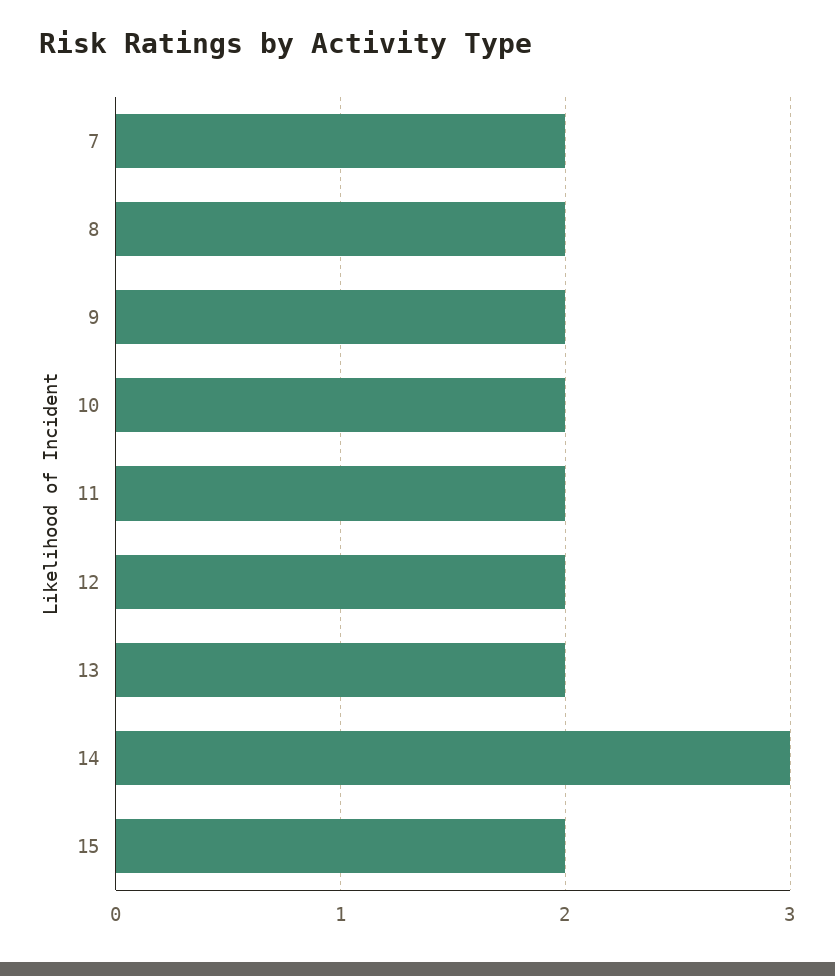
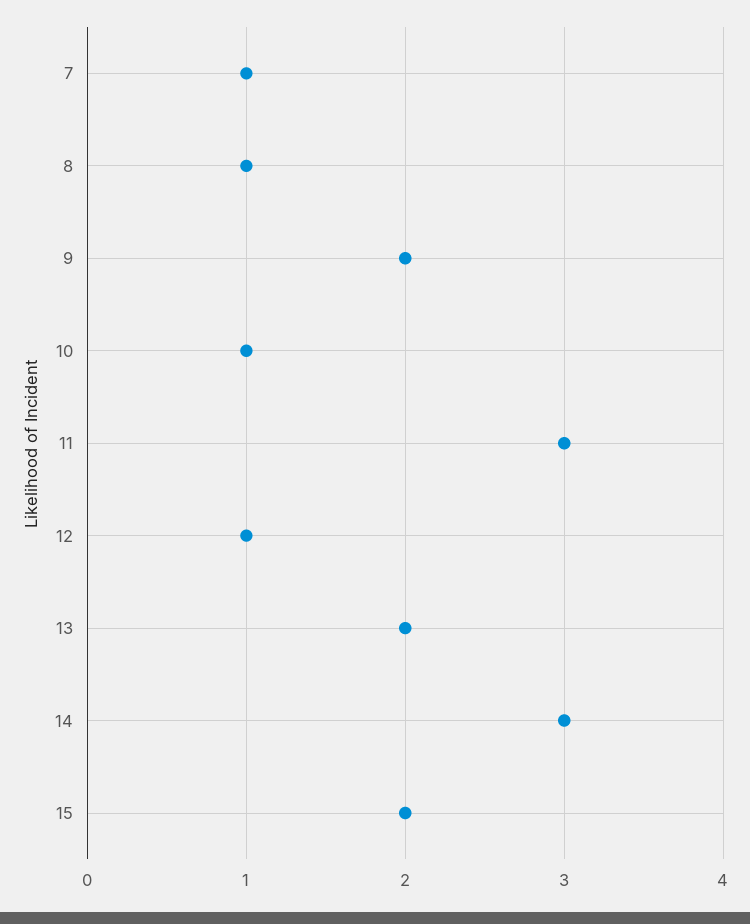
  {
-   "7": 2,
+   "7": 1,
-   "8": 2,
+   "8": 1,
    "9": 2,
-   "10": 2,
+   "10": 1,
-   "11": 2,
+   "11": 3,
-   "12": 2,
+   "12": 1,
    "13": 2,
    "14": 3,
    "15": 2
  }

